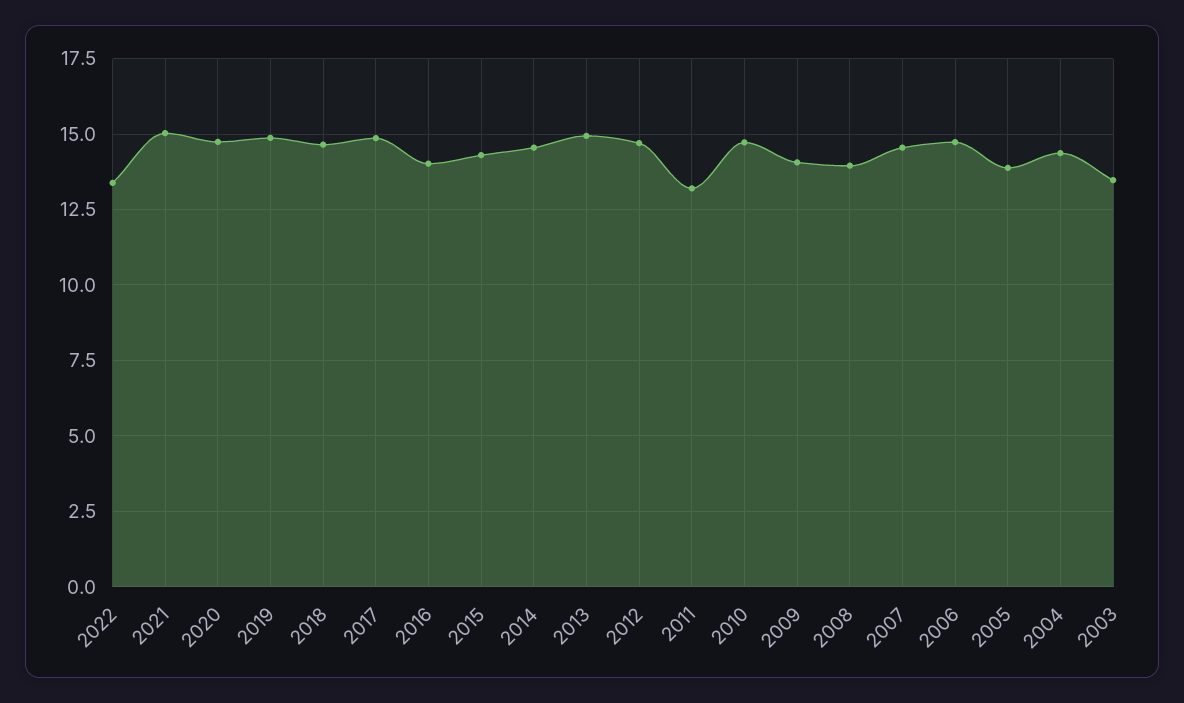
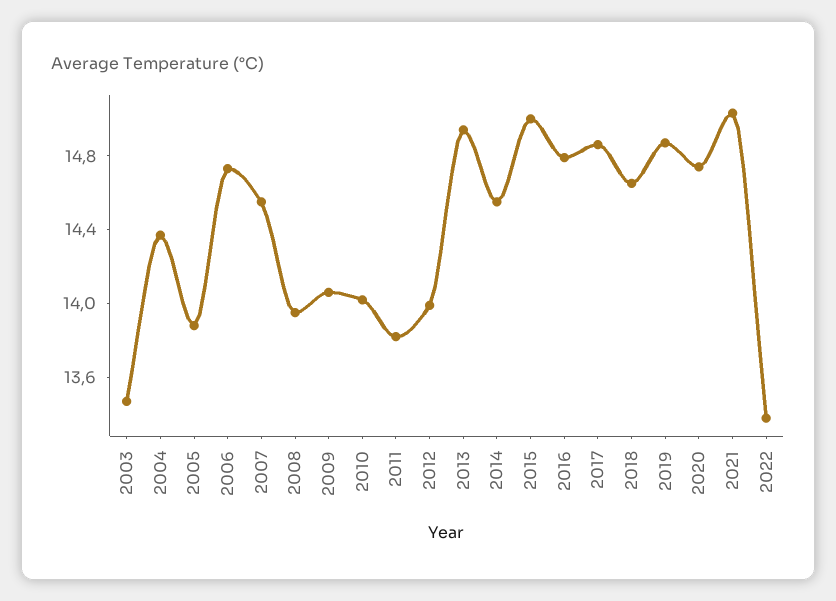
  {
    "2022": 13.4,
    "2021": 15,
    "2020": 14.7,
    "2019": 14.9,
    "2018": 14.7,
    "2017": 14.9,
-   "2016": 14,
+   "2016": 14.8,
-   "2015": 14.25,
+   "2015": 15,
    "2014": 14.6,
    "2013": 14.9,
-   "2012": 14.75,
+   "2012": 14,
-   "2011": 13.25,
+   "2011": 13.8,
-   "2010": 14.75,
+   "2010": 14,
    "2009": 14.1,
    "2008": 14,
    "2007": 14.6,
    "2006": 14.7,
    "2005": 13.9,
    "2004": 14.4,
    "2003": 13.5
  }

